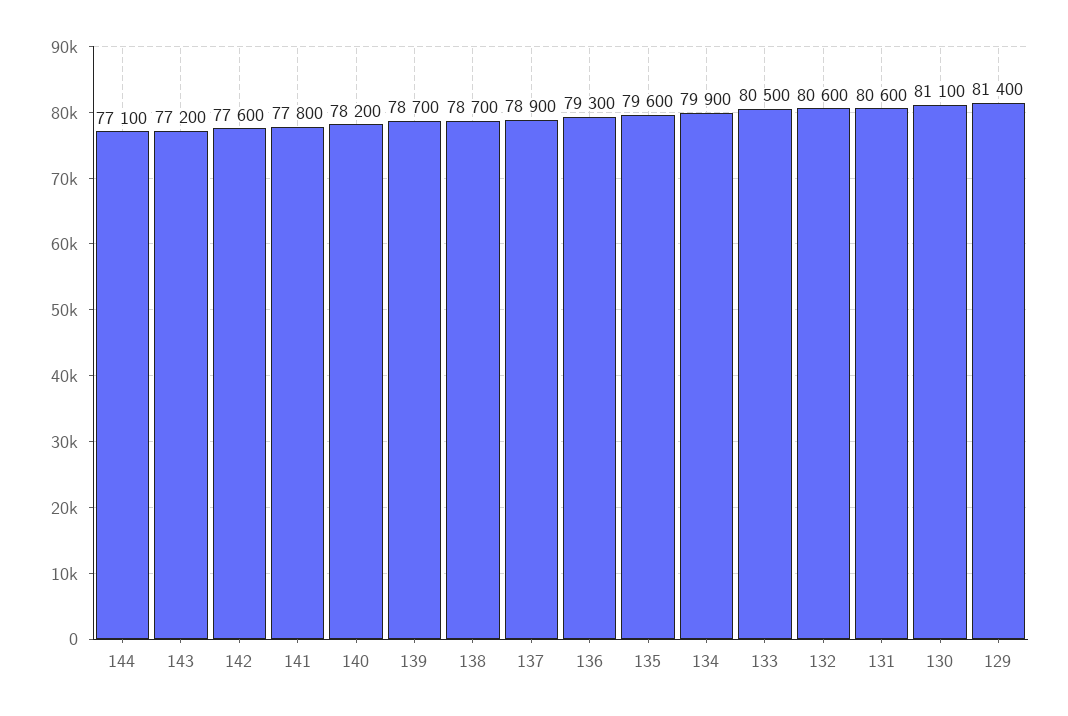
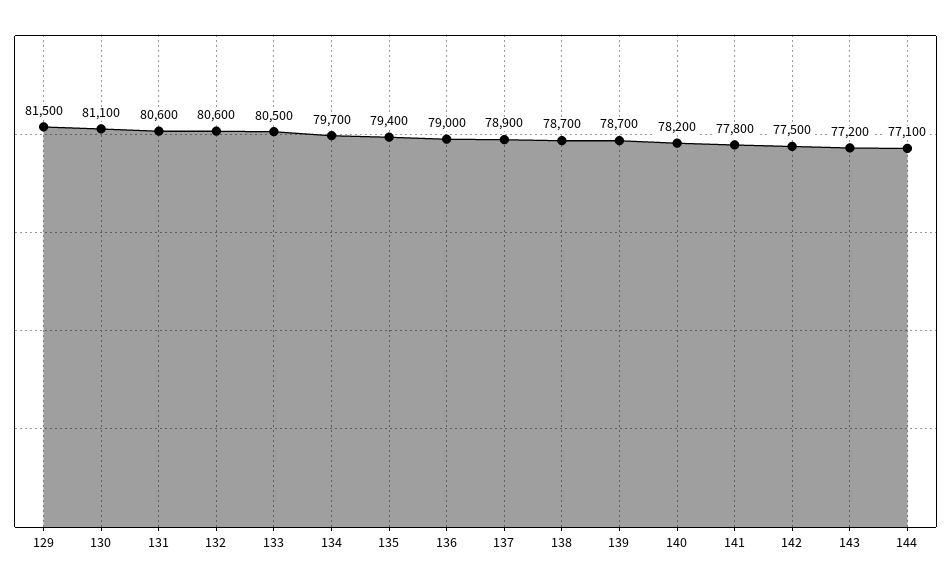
  {
    "144": 77100,
    "143": 77200,
-   "142": 77600,
+   "142": 77500,
    "141": 77800,
    "140": 78200,
    "139": 78700,
    "138": 78700,
    "137": 78900,
-   "136": 79300,
+   "136": 79000,
-   "135": 79600,
+   "135": 79400,
-   "134": 79900,
+   "134": 79700,
    "133": 80500,
    "132": 80600,
    "131": 80600,
    "130": 81100,
-   "129": 81400
+   "129": 81500
  }

